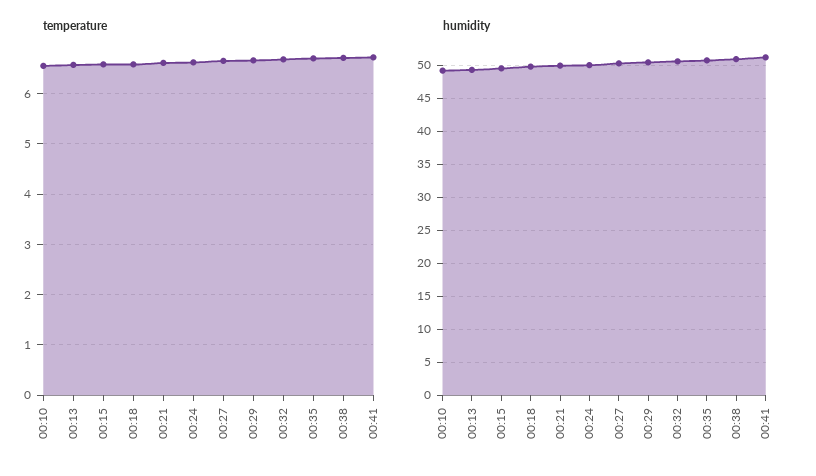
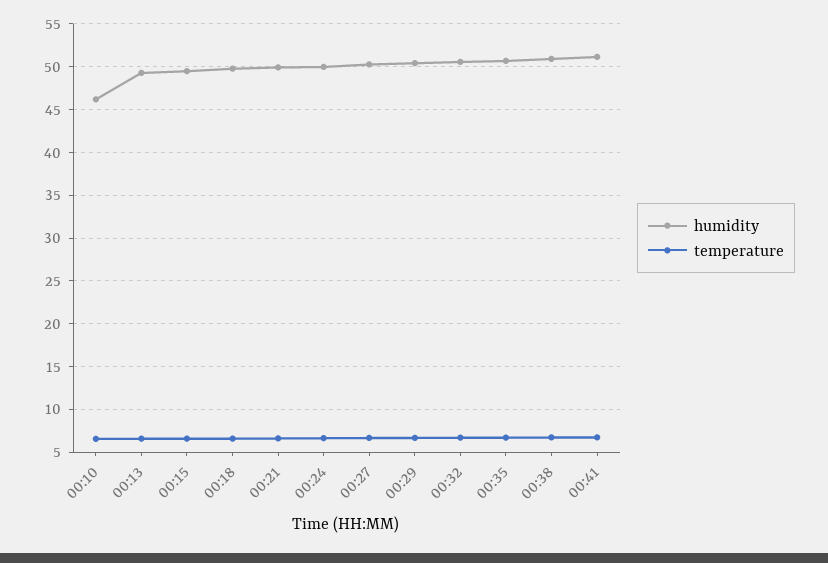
  {
    "temperature": {
      "00:10": 6.6,
      "00:13": 6.6,
      "00:15": 6.6,
      "00:18": 6.6,
      "00:21": 6.6,
      "00:24": 6.6,
      "00:27": 6.6,
      "00:29": 6.6,
      "00:32": 6.6,
      "00:35": 6.8,
      "00:38": 6.8,
      "00:41": 6.8
    },
    "humidity": {
-     "00:10": 49,
+     "00:10": 46,
      "00:13": 49,
      "00:15": 50,
      "00:18": 50,
      "00:21": 50,
      "00:24": 50,
      "00:27": 50,
      "00:29": 50,
      "00:32": 51,
      "00:35": 51,
      "00:38": 51,
      "00:41": 51
    }
  }

